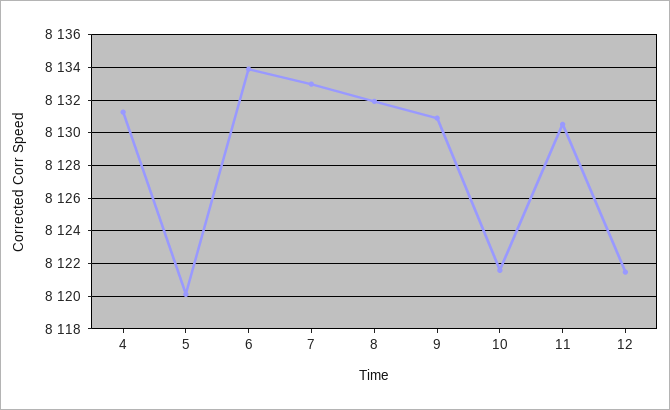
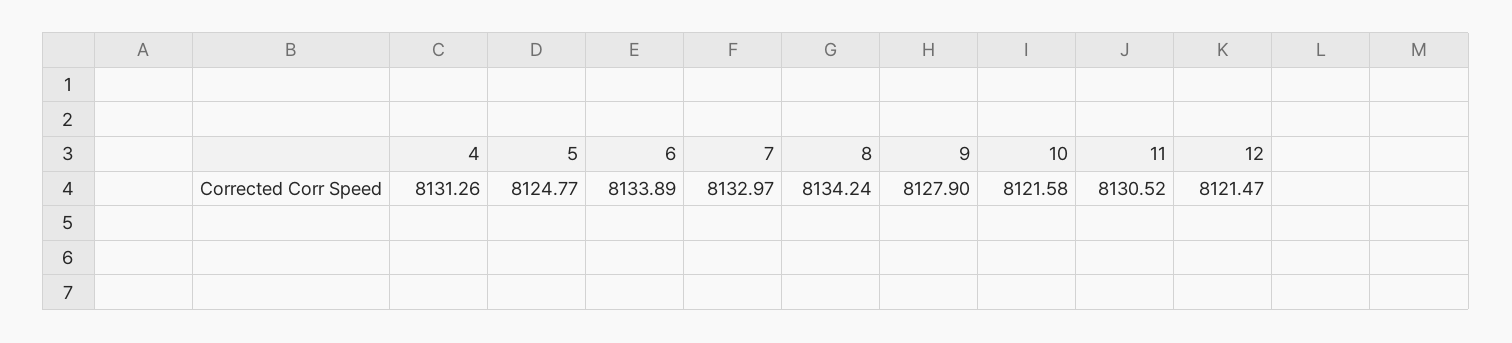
  {
    "4": 8131.26,
-   "5": 8120,
+   "5": 8124.77,
    "6": 8133.89,
    "7": 8132.97,
-   "8": 8132,
+   "8": 8134.24,
-   "9": 8131,
+   "9": 8127.9,
    "10": 8121.58,
    "11": 8130.52,
    "12": 8121.47
  }

